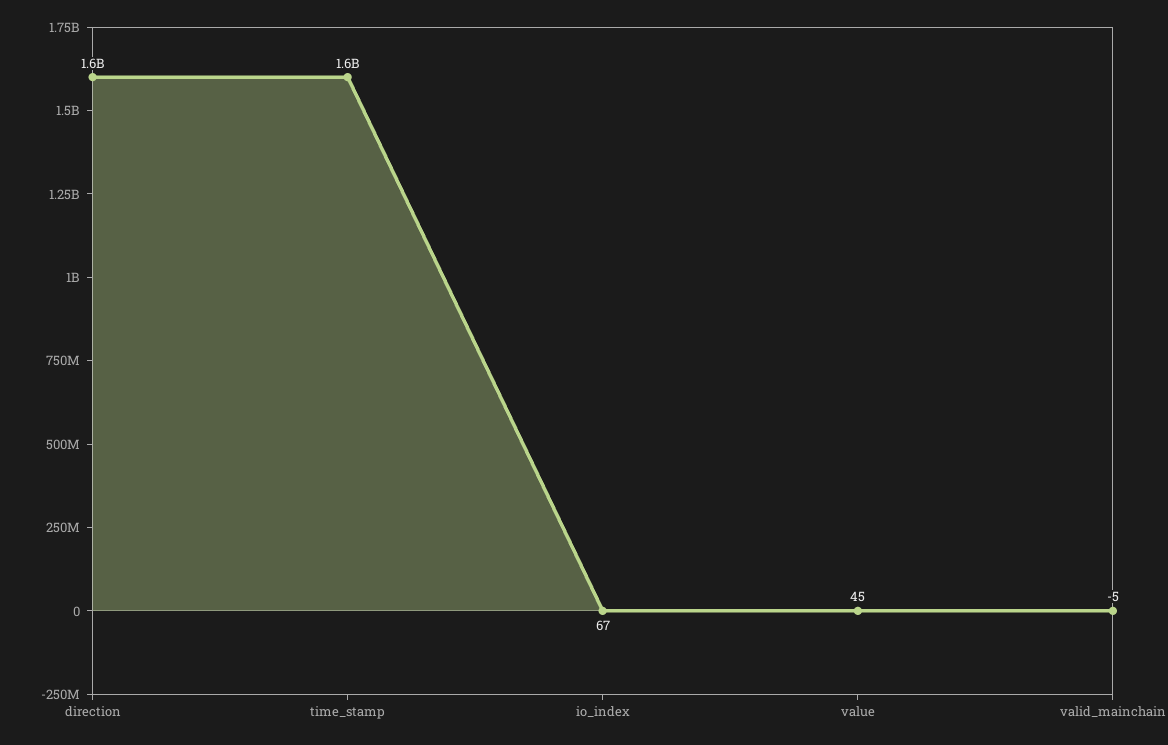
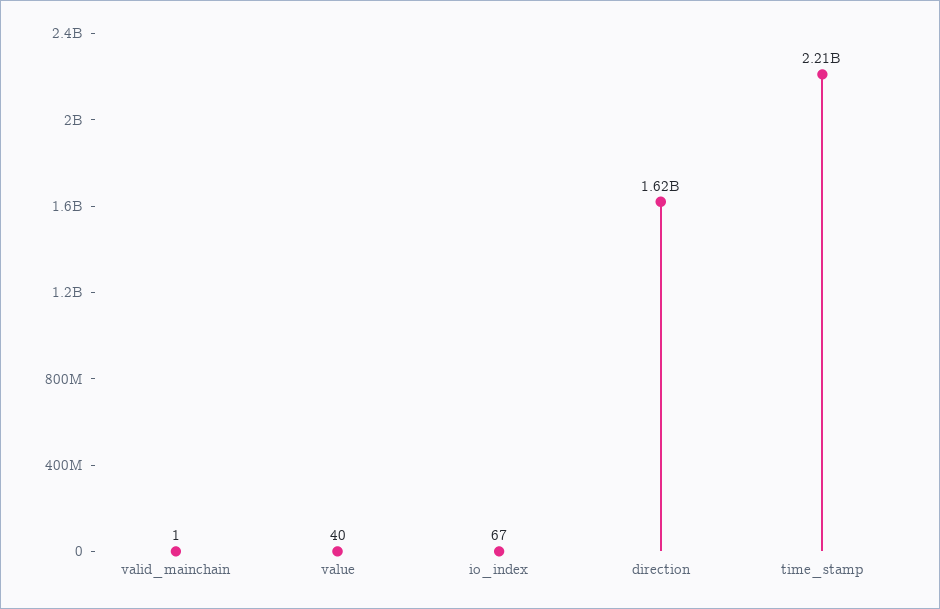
  {
    "direction": 1620000000,
-   "time_stamp": 1600000000,
+   "time_stamp": 2210000000,
    "io_index": 67,
-   "value": 45,
+   "value": 40,
-   "valid_mainchain": -5
+   "valid_mainchain": 1
  }

